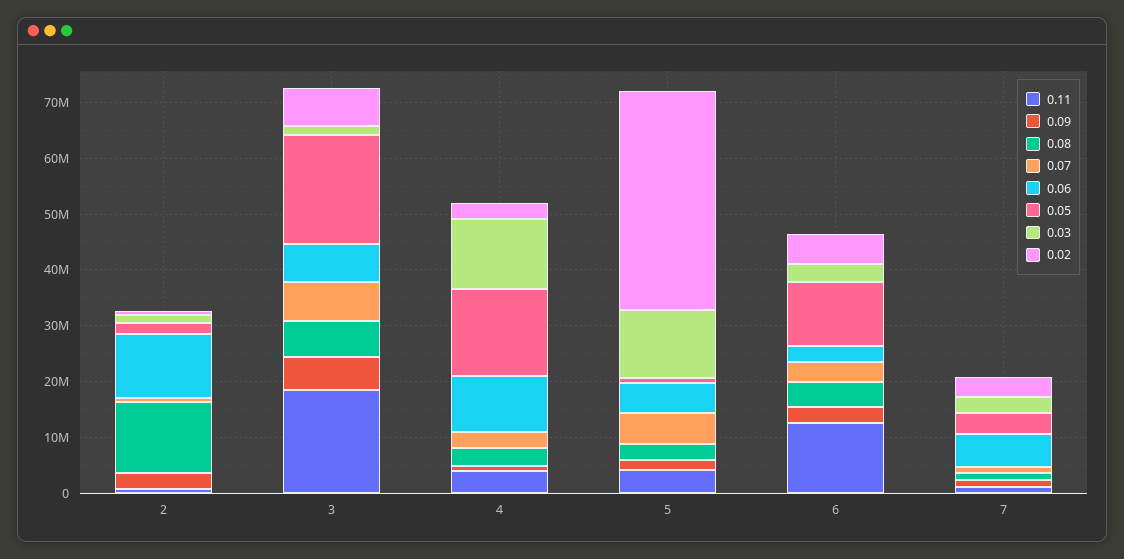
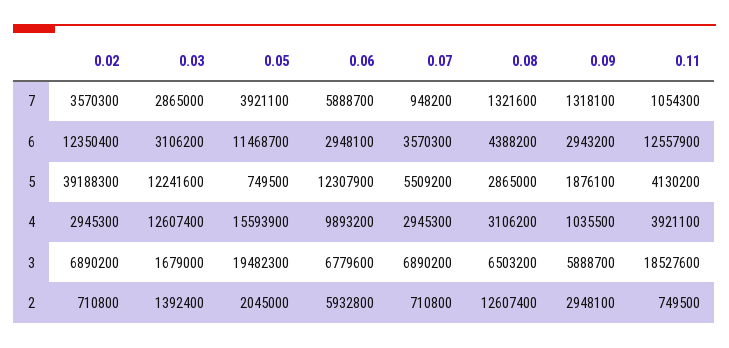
  {
    "0.11": {
      "2": 749500,
      "3": 18527600,
      "4": 3921100,
      "5": 4130200,
      "6": 12557900,
      "7": 1054300
    },
    "0.09": {
      "2": 2948100,
      "3": 5888700,
      "4": 1035500,
      "5": 1876100,
      "6": 2943200,
      "7": 1318100
    },
    "0.08": {
      "2": 12607400,
      "3": 6503200,
      "4": 3106200,
      "5": 2865000,
      "6": 4388200,
      "7": 1321600
    },
    "0.07": {
      "2": 710800,
      "3": 6890200,
      "4": 2945300,
      "5": 5509200,
      "6": 3570300,
      "7": 948200
    },
    "0.06": {
-     "2": 12000000,
+     "2": 5932800,
      "3": 6779600,
      "4": 9893200,
-     "5": 6000000,
+     "5": 12307900,
      "6": 2948100,
      "7": 5888700
    },
    "0.05": {
      "2": 2045000,
      "3": 19482300,
      "4": 15593900,
      "5": 749500,
      "6": 11468700,
      "7": 3921100
    },
    "0.03": {
      "2": 1392400,
      "3": 1679000,
      "4": 12607400,
      "5": 12241600,
      "6": 3106200,
      "7": 2865000
    },
    "0.02": {
      "2": 710800,
      "3": 6890200,
      "4": 2945300,
      "5": 39188300,
-     "6": 6000000,
+     "6": 12350400,
      "7": 3570300
    }
  }

